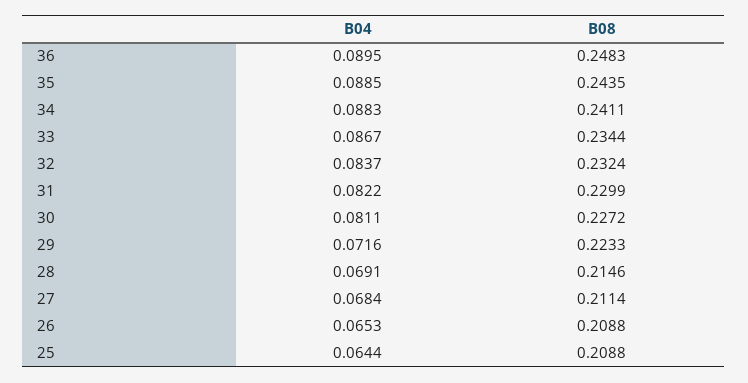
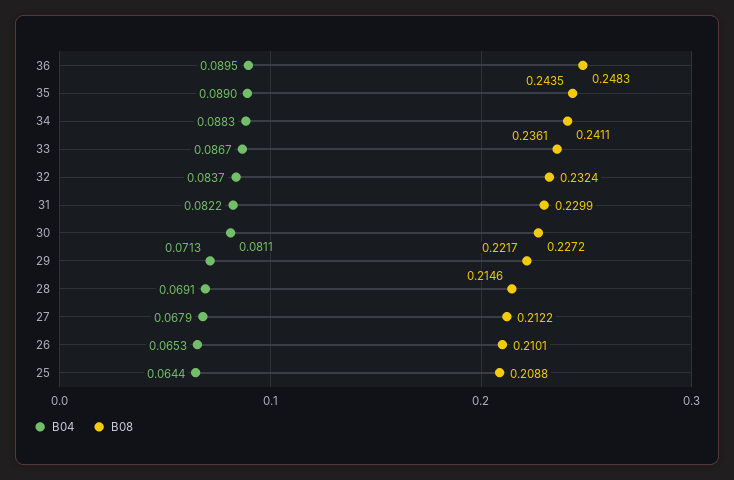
  {
    "B04": {
      "36": 0.0895,
-     "35": 0.0885,
+     "35": 0.089,
      "34": 0.0883,
      "33": 0.0867,
      "32": 0.0837,
      "31": 0.0822,
      "30": 0.0811,
-     "29": 0.0716,
+     "29": 0.0713,
      "28": 0.0691,
-     "27": 0.0684,
+     "27": 0.0679,
      "26": 0.0653,
      "25": 0.0644
    },
    "B08": {
      "36": 0.2483,
      "35": 0.2435,
      "34": 0.2411,
-     "33": 0.2344,
+     "33": 0.2361,
      "32": 0.2324,
      "31": 0.2299,
      "30": 0.2272,
-     "29": 0.2233,
+     "29": 0.2217,
      "28": 0.2146,
-     "27": 0.2114,
+     "27": 0.2122,
-     "26": 0.2088,
+     "26": 0.2101,
      "25": 0.2088
    }
  }

